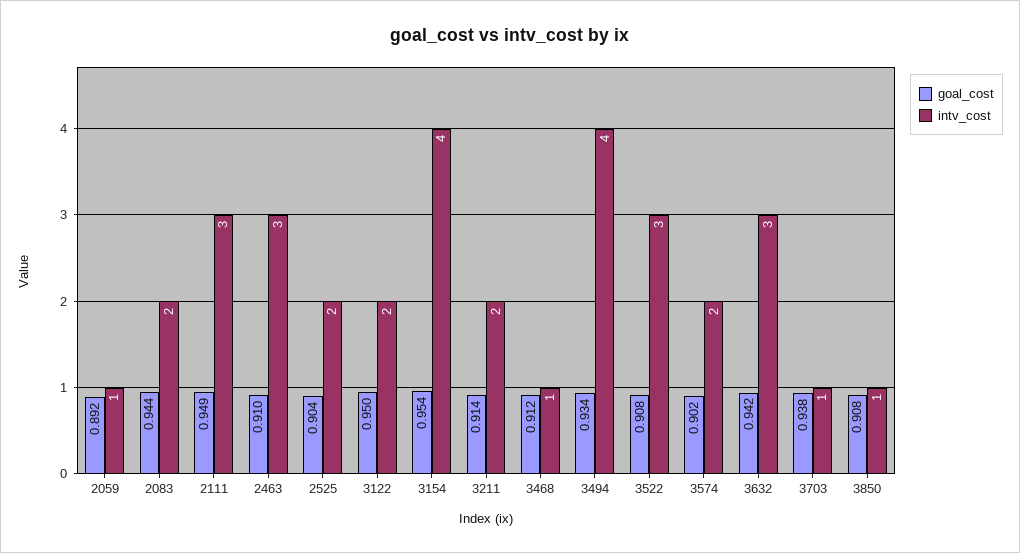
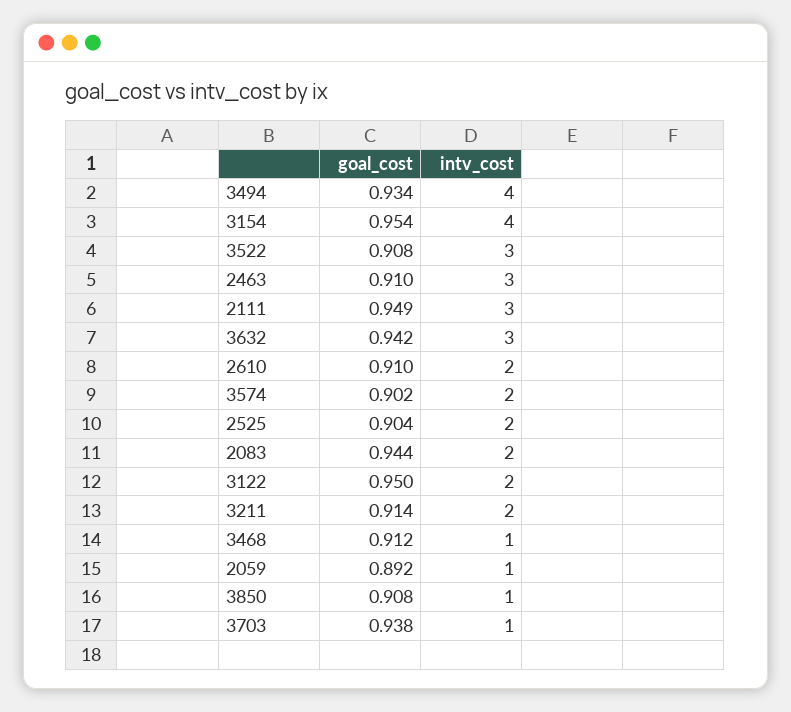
  {
    "goal_cost": {
      "2059": 0.892,
      "2083": 0.944,
      "2111": 0.949,
      "2463": 0.91,
      "2525": 0.904,
      "3122": 0.95,
      "3154": 0.954,
      "3211": 0.914,
      "3468": 0.912,
      "3494": 0.934,
      "3522": 0.908,
      "3574": 0.902,
      "3632": 0.942,
      "3703": 0.938,
-     "3850": 0.908
+     "3850": 0.908,
+     "2610": 0.91
    },
    "intv_cost": {
      "2059": 1,
      "2083": 2,
      "2111": 3,
      "2463": 3,
      "2525": 2,
      "3122": 2,
      "3154": 4,
      "3211": 2,
      "3468": 1,
      "3494": 4,
      "3522": 3,
      "3574": 2,
      "3632": 3,
      "3703": 1,
-     "3850": 1
+     "3850": 1,
+     "2610": 2
    }
  }

